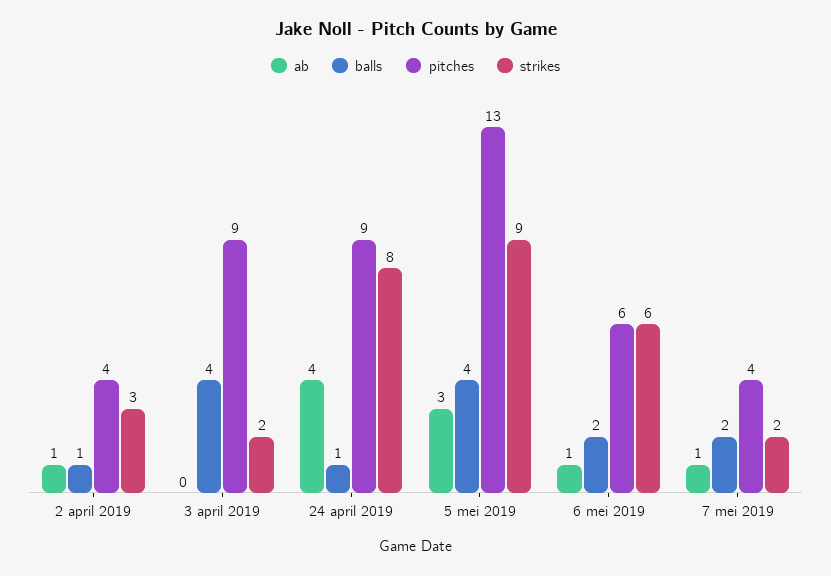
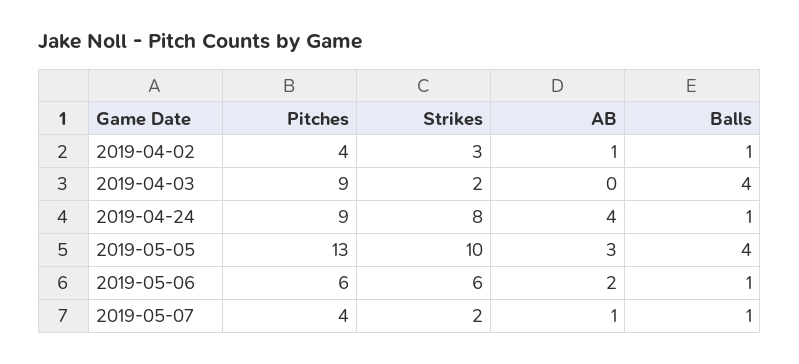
  {
    "ab": {
      "2 april 2019": 1,
      "3 april 2019": 0,
      "24 april 2019": 4,
      "5 mei 2019": 3,
-     "6 mei 2019": 1,
+     "6 mei 2019": 2,
      "7 mei 2019": 1
    },
    "balls": {
      "2 april 2019": 1,
      "3 april 2019": 4,
      "24 april 2019": 1,
      "5 mei 2019": 4,
-     "6 mei 2019": 2,
+     "6 mei 2019": 1,
-     "7 mei 2019": 2
+     "7 mei 2019": 1
    },
    "pitches": {
      "2 april 2019": 4,
      "3 april 2019": 9,
      "24 april 2019": 9,
      "5 mei 2019": 13,
      "6 mei 2019": 6,
      "7 mei 2019": 4
    },
    "strikes": {
      "2 april 2019": 3,
      "3 april 2019": 2,
      "24 april 2019": 8,
-     "5 mei 2019": 9,
+     "5 mei 2019": 10,
      "6 mei 2019": 6,
      "7 mei 2019": 2
    }
  }

